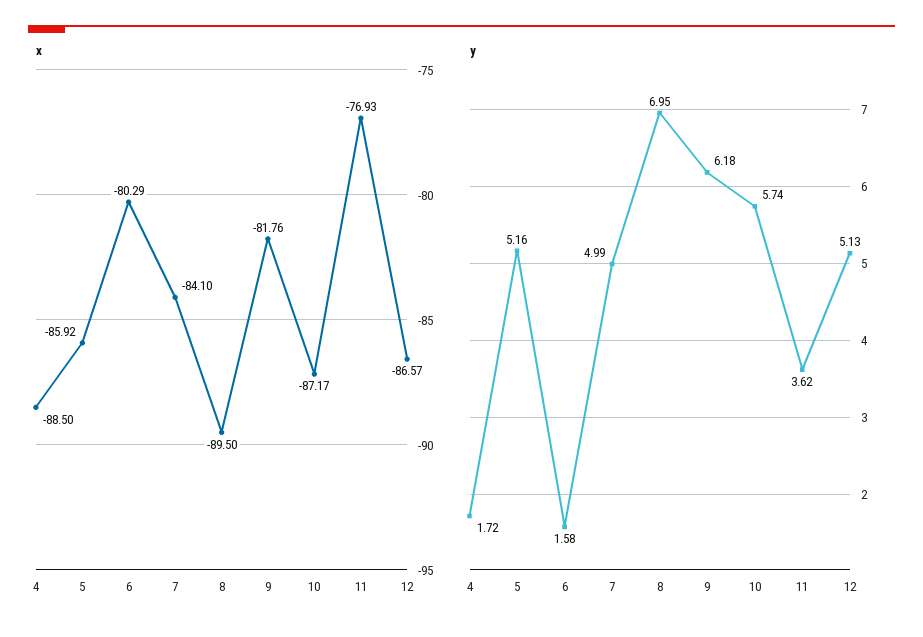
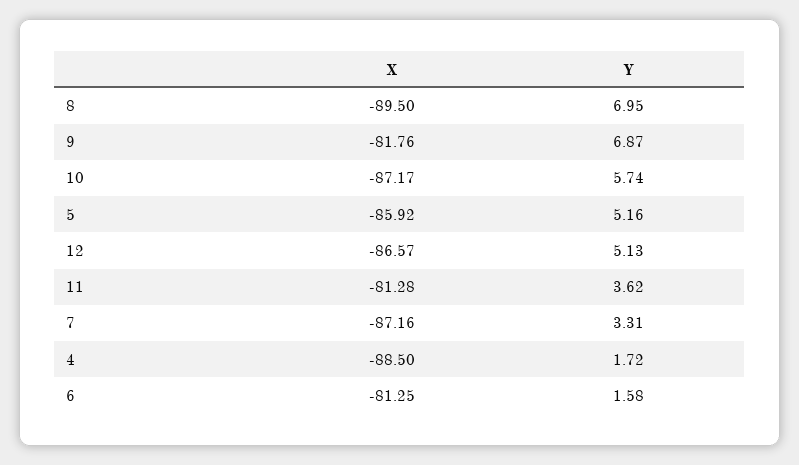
  {
    "x": {
      "4": -88.5,
      "5": -85.92,
-     "6": -80.29,
+     "6": -81.25,
-     "7": -84.1,
+     "7": -87.16,
      "8": -89.5,
      "9": -81.76,
      "10": -87.17,
-     "11": -76.93,
+     "11": -81.28,
      "12": -86.57
    },
    "y": {
      "4": 1.72,
      "5": 5.16,
      "6": 1.58,
-     "7": 4.99,
+     "7": 3.31,
      "8": 6.95,
-     "9": 6.18,
+     "9": 6.87,
      "10": 5.74,
      "11": 3.62,
      "12": 5.13
    }
  }

